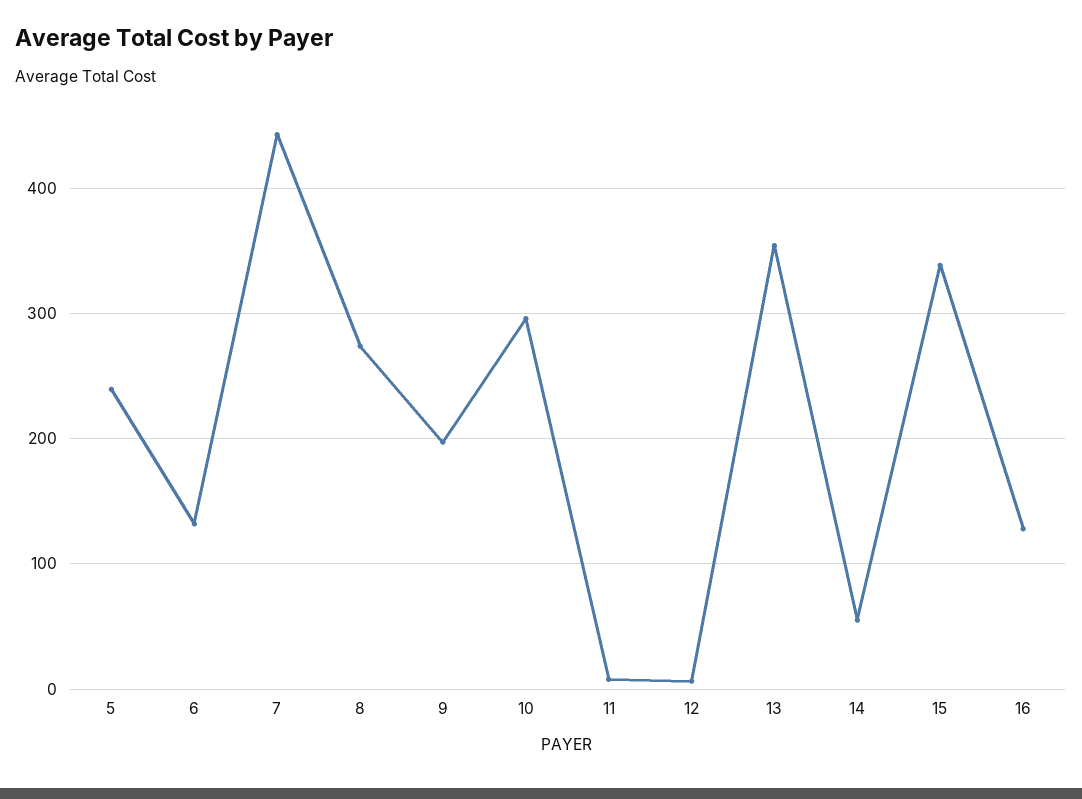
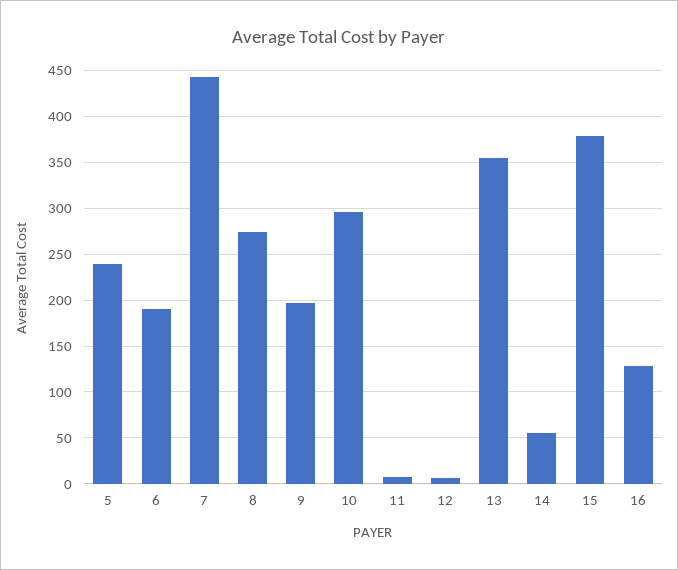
  {
    "5": 240,
-   "6": 130,
+   "6": 190,
    "7": 440,
    "8": 270,
    "9": 200,
    "10": 300,
    "11": 10,
    "12": 10,
    "13": 350,
    "14": 60,
-   "15": 340,
+   "15": 380,
    "16": 130
  }

